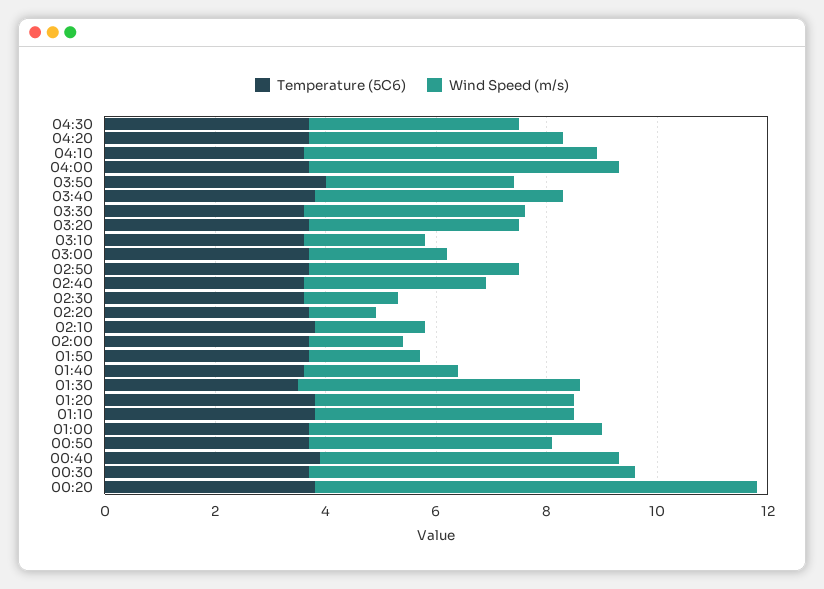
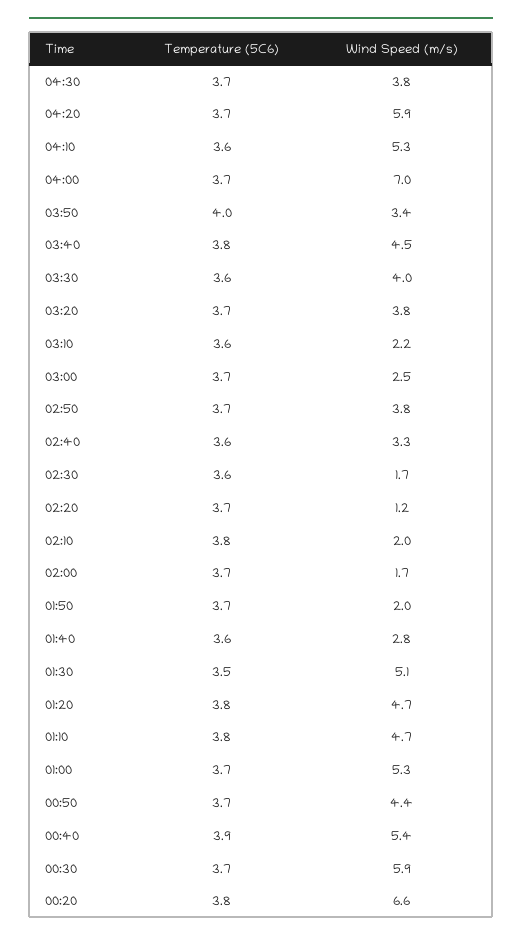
  {
    "Temperature (5C6)": {
      "04:30": 3.7,
      "04:20": 3.7,
      "04:10": 3.6,
      "04:00": 3.7,
      "03:50": 4,
      "03:40": 3.8,
      "03:30": 3.6,
      "03:20": 3.7,
      "03:10": 3.6,
      "03:00": 3.7,
      "02:50": 3.7,
      "02:40": 3.6,
      "02:30": 3.6,
      "02:20": 3.7,
      "02:10": 3.8,
      "02:00": 3.7,
      "01:50": 3.7,
      "01:40": 3.6,
      "01:30": 3.5,
      "01:20": 3.8,
      "01:10": 3.8,
      "01:00": 3.7,
      "00:50": 3.7,
      "00:40": 3.9,
      "00:30": 3.7,
      "00:20": 3.8
    },
    "Wind Speed (m/s)": {
      "04:30": 3.8,
-     "04:20": 4.5,
+     "04:20": 5.9,
      "04:10": 5.3,
-     "04:00": 5.5,
+     "04:00": 7,
      "03:50": 3.4,
      "03:40": 4.5,
      "03:30": 4,
      "03:20": 3.8,
      "03:10": 2.2,
      "03:00": 2.5,
      "02:50": 3.8,
      "02:40": 3.3,
      "02:30": 1.7,
      "02:20": 1.2,
      "02:10": 2,
      "02:00": 1.7,
      "01:50": 2,
      "01:40": 2.8,
      "01:30": 5.1,
      "01:20": 4.7,
      "01:10": 4.7,
      "01:00": 5.3,
      "00:50": 4.4,
      "00:40": 5.4,
      "00:30": 5.9,
-     "00:20": 8
+     "00:20": 6.6
    }
  }

